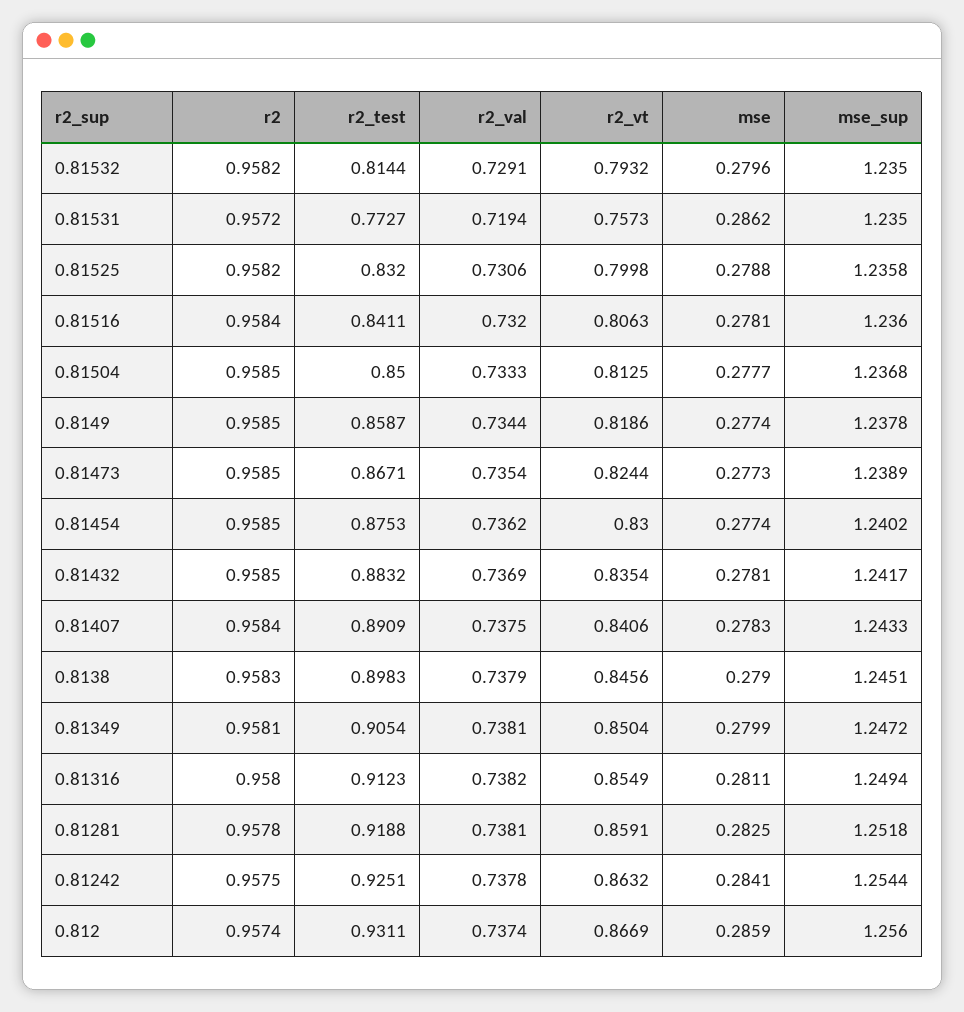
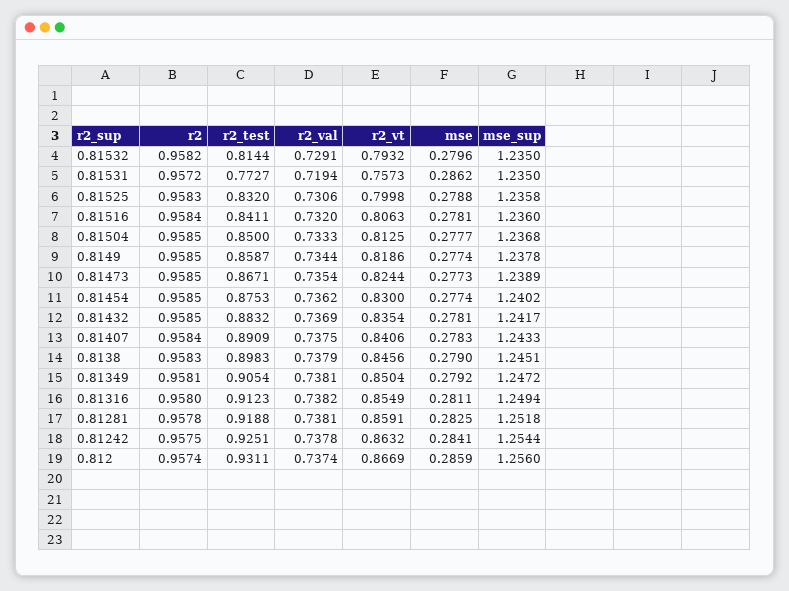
  {
    "r2": {
      "0.81532": 0.9582,
      "0.81531": 0.9572,
-     "0.81525": 0.9582,
+     "0.81525": 0.9583,
      "0.81516": 0.9584,
      "0.81504": 0.9585,
      "0.8149": 0.9585,
      "0.81473": 0.9585,
      "0.81454": 0.9585,
      "0.81432": 0.9585,
      "0.81407": 0.9584,
      "0.8138": 0.9583,
      "0.81349": 0.9581,
      "0.81316": 0.958,
      "0.81281": 0.9578,
      "0.81242": 0.9575,
      "0.812": 0.9574
    },
    "r2_test": {
      "0.81532": 0.8144,
      "0.81531": 0.7727,
      "0.81525": 0.832,
      "0.81516": 0.8411,
      "0.81504": 0.85,
      "0.8149": 0.8587,
      "0.81473": 0.8671,
      "0.81454": 0.8753,
      "0.81432": 0.8832,
      "0.81407": 0.8909,
      "0.8138": 0.8983,
      "0.81349": 0.9054,
      "0.81316": 0.9123,
      "0.81281": 0.9188,
      "0.81242": 0.9251,
      "0.812": 0.9311
    },
    "r2_val": {
      "0.81532": 0.7291,
      "0.81531": 0.7194,
      "0.81525": 0.7306,
      "0.81516": 0.732,
      "0.81504": 0.7333,
      "0.8149": 0.7344,
      "0.81473": 0.7354,
      "0.81454": 0.7362,
      "0.81432": 0.7369,
      "0.81407": 0.7375,
      "0.8138": 0.7379,
      "0.81349": 0.7381,
      "0.81316": 0.7382,
      "0.81281": 0.7381,
      "0.81242": 0.7378,
      "0.812": 0.7374
    },
    "r2_vt": {
      "0.81532": 0.7932,
      "0.81531": 0.7573,
      "0.81525": 0.7998,
      "0.81516": 0.8063,
      "0.81504": 0.8125,
      "0.8149": 0.8186,
      "0.81473": 0.8244,
      "0.81454": 0.83,
      "0.81432": 0.8354,
      "0.81407": 0.8406,
      "0.8138": 0.8456,
      "0.81349": 0.8504,
      "0.81316": 0.8549,
      "0.81281": 0.8591,
      "0.81242": 0.8632,
      "0.812": 0.8669
    },
    "mse": {
      "0.81532": 0.2796,
      "0.81531": 0.2862,
      "0.81525": 0.2788,
      "0.81516": 0.2781,
      "0.81504": 0.2777,
      "0.8149": 0.2774,
      "0.81473": 0.2773,
      "0.81454": 0.2774,
      "0.81432": 0.2781,
      "0.81407": 0.2783,
      "0.8138": 0.279,
-     "0.81349": 0.2799,
+     "0.81349": 0.2792,
      "0.81316": 0.2811,
      "0.81281": 0.2825,
      "0.81242": 0.2841,
      "0.812": 0.2859
    },
    "mse_sup": {
      "0.81532": 1.235,
      "0.81531": 1.235,
      "0.81525": 1.2358,
      "0.81516": 1.236,
      "0.81504": 1.2368,
      "0.8149": 1.2378,
      "0.81473": 1.2389,
      "0.81454": 1.2402,
      "0.81432": 1.2417,
      "0.81407": 1.2433,
      "0.8138": 1.2451,
      "0.81349": 1.2472,
      "0.81316": 1.2494,
      "0.81281": 1.2518,
      "0.81242": 1.2544,
      "0.812": 1.256
    }
  }

